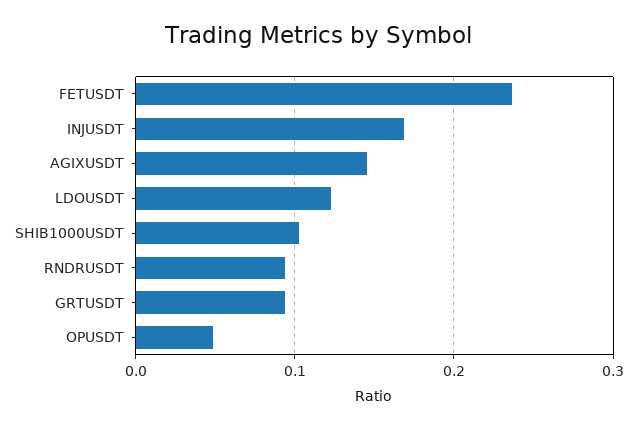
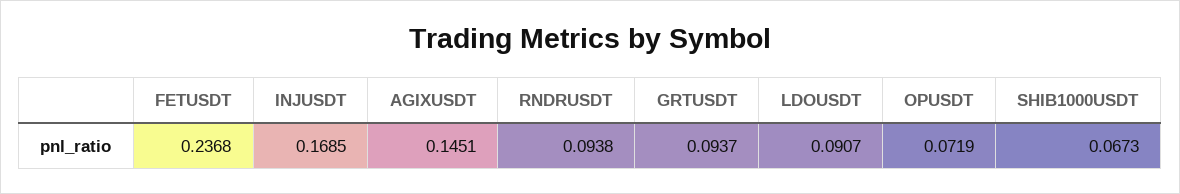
  {
    "FETUSDT": 0.2368,
    "INJUSDT": 0.1685,
    "AGIXUSDT": 0.1451,
-   "LDOUSDT": 0.12,
+   "LDOUSDT": 0.0907,
-   "SHIB1000USDT": 0.1,
+   "SHIB1000USDT": 0.0673,
    "RNDRUSDT": 0.0938,
    "GRTUSDT": 0.0937,
-   "OPUSDT": 0.05
+   "OPUSDT": 0.0719
  }

